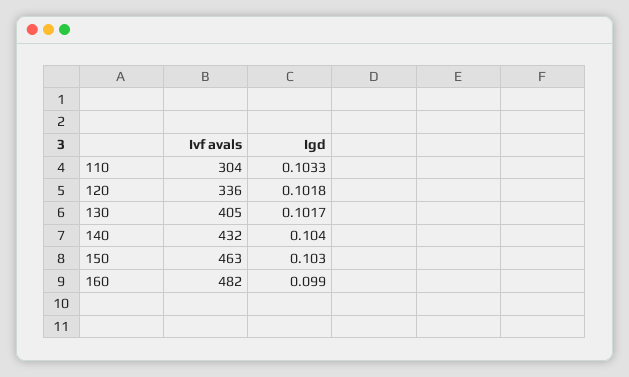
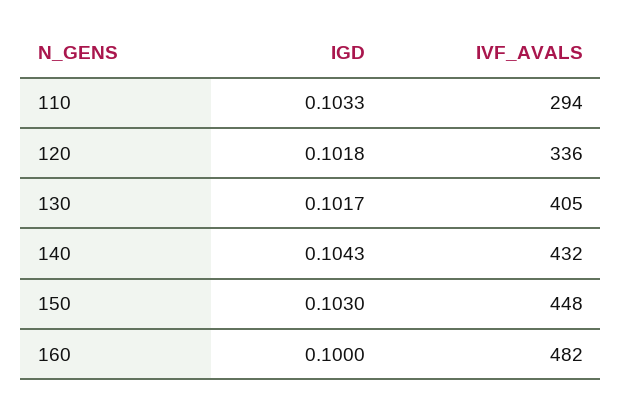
  {
    "Ivf avals": {
-     "110": 304,
+     "110": 294,
      "120": 336,
      "130": 405,
      "140": 432,
-     "150": 463,
+     "150": 448,
      "160": 482
    },
    "Igd": {
      "110": 0.1033,
      "120": 0.1018,
      "130": 0.1017,
-     "140": 0.104,
+     "140": 0.1043,
      "150": 0.103,
-     "160": 0.099
+     "160": 0.1
    }
  }

